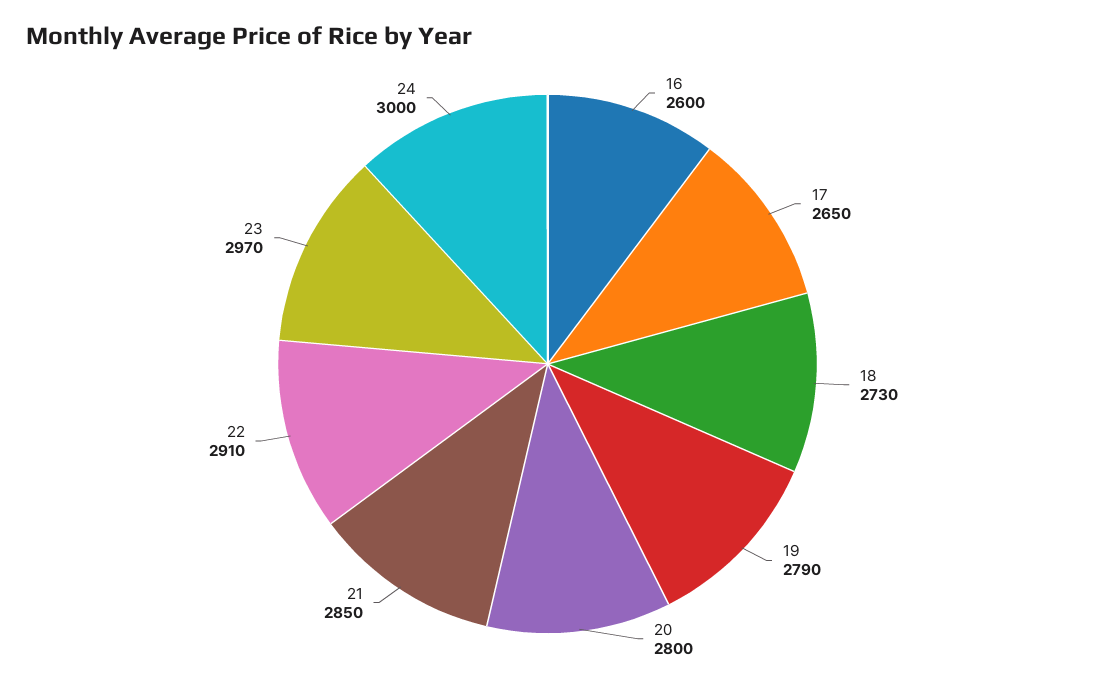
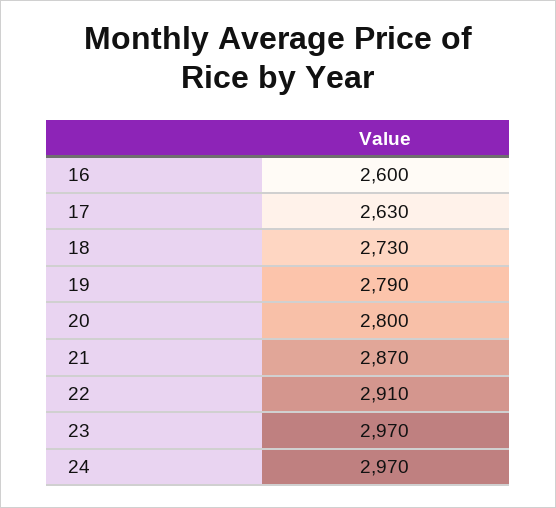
  {
    "16": 2600,
-   "17": 2650,
+   "17": 2630,
    "18": 2730,
    "19": 2790,
    "20": 2800,
-   "21": 2850,
+   "21": 2870,
    "22": 2910,
    "23": 2970,
-   "24": 3000
+   "24": 2970
  }

